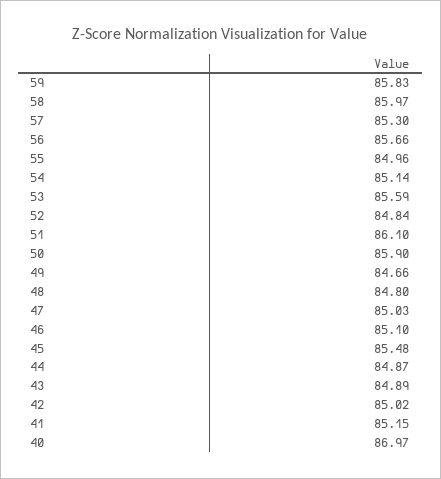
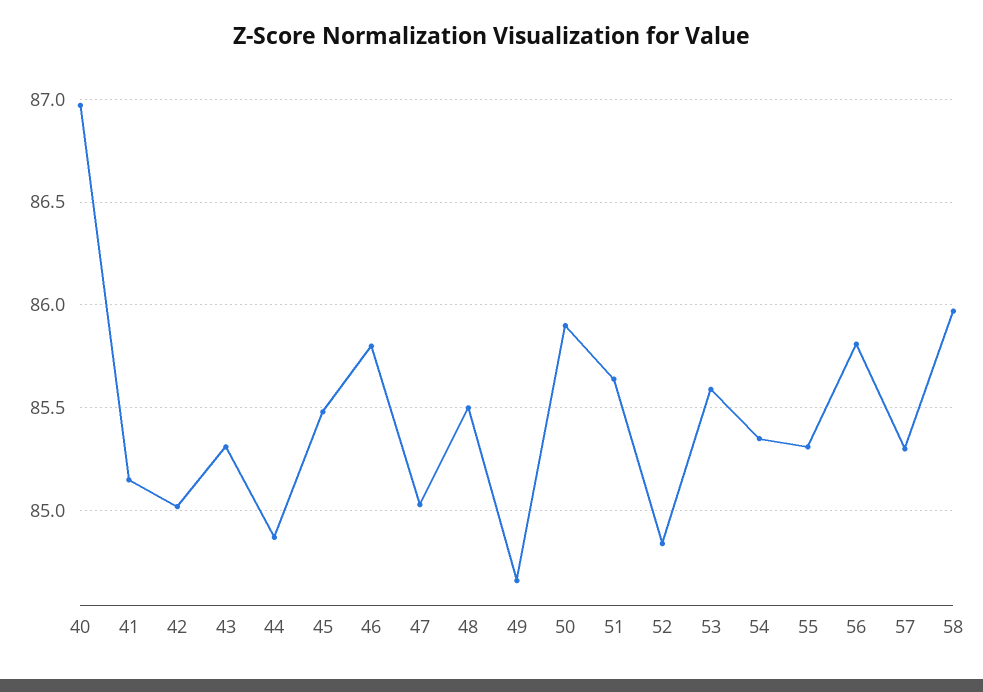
  {
-   "59": 85.83,
    "58": 85.97,
    "57": 85.3,
-   "56": 85.66,
+   "56": 85.8,
-   "55": 84.96,
+   "55": 85.3,
-   "54": 85.14,
+   "54": 85.35,
    "53": 85.59,
    "52": 84.84,
-   "51": 86.1,
+   "51": 85.65,
    "50": 85.9,
    "49": 84.66,
-   "48": 84.8,
+   "48": 85.5,
    "47": 85.03,
-   "46": 85.1,
+   "46": 85.8,
    "45": 85.48,
    "44": 84.87,
-   "43": 84.89,
+   "43": 85.3,
    "42": 85.02,
    "41": 85.15,
    "40": 86.97
  }

